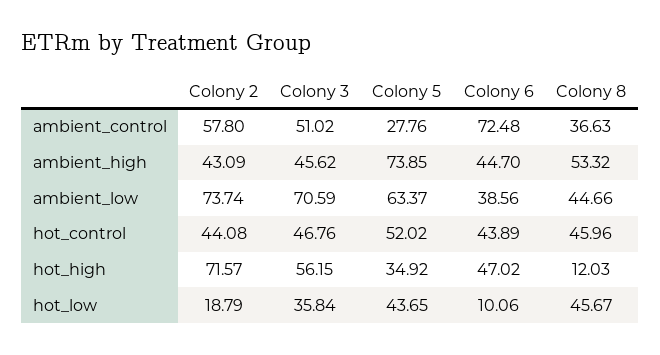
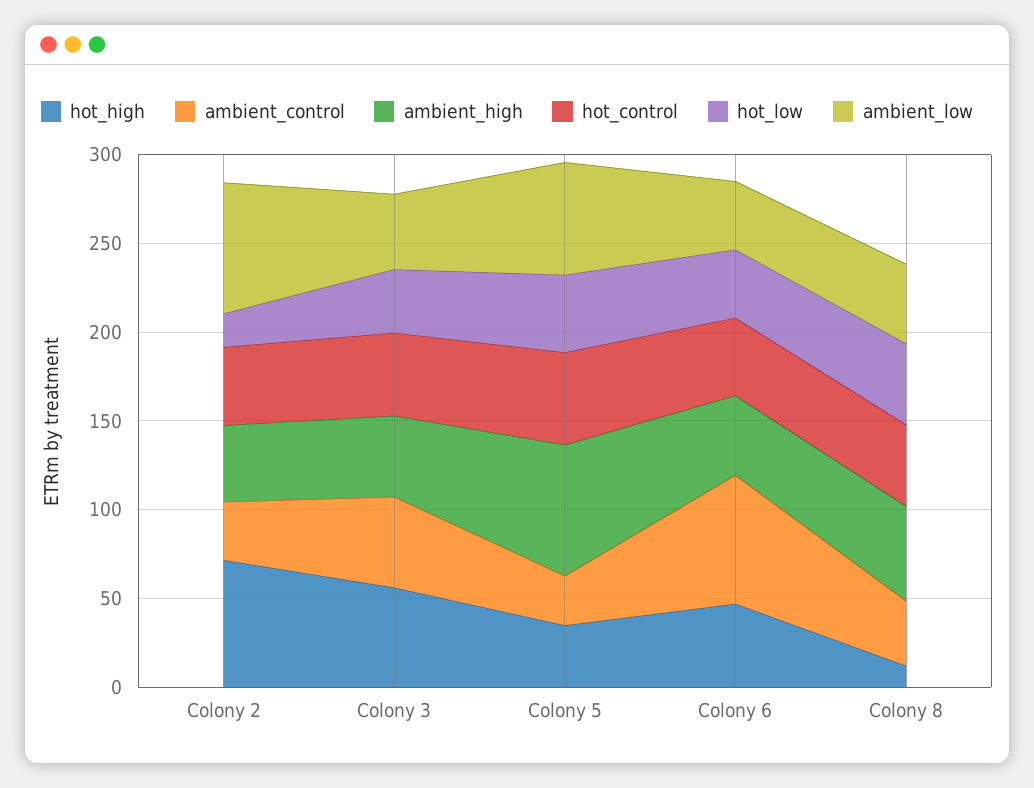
  {
    "ambient_control": {
-     "Colony 2": 57.8,
+     "Colony 2": 30,
      "Colony 3": 51.02,
      "Colony 5": 27.76,
      "Colony 6": 72.48,
      "Colony 8": 36.63
    },
    "ambient_high": {
      "Colony 2": 43.09,
      "Colony 3": 45.62,
      "Colony 5": 73.85,
      "Colony 6": 44.7,
      "Colony 8": 53.32
    },
    "ambient_low": {
      "Colony 2": 73.74,
-     "Colony 3": 70.59,
+     "Colony 3": 40,
      "Colony 5": 63.37,
      "Colony 6": 38.56,
      "Colony 8": 44.66
    },
    "hot_control": {
      "Colony 2": 44.08,
      "Colony 3": 46.76,
      "Colony 5": 52.02,
      "Colony 6": 43.89,
      "Colony 8": 45.96
    },
    "hot_high": {
      "Colony 2": 71.57,
      "Colony 3": 56.15,
      "Colony 5": 34.92,
      "Colony 6": 47.02,
      "Colony 8": 12.03
    },
    "hot_low": {
      "Colony 2": 18.79,
      "Colony 3": 35.84,
      "Colony 5": 43.65,
-     "Colony 6": 10.06,
+     "Colony 6": 40,
      "Colony 8": 45.67
    }
  }

